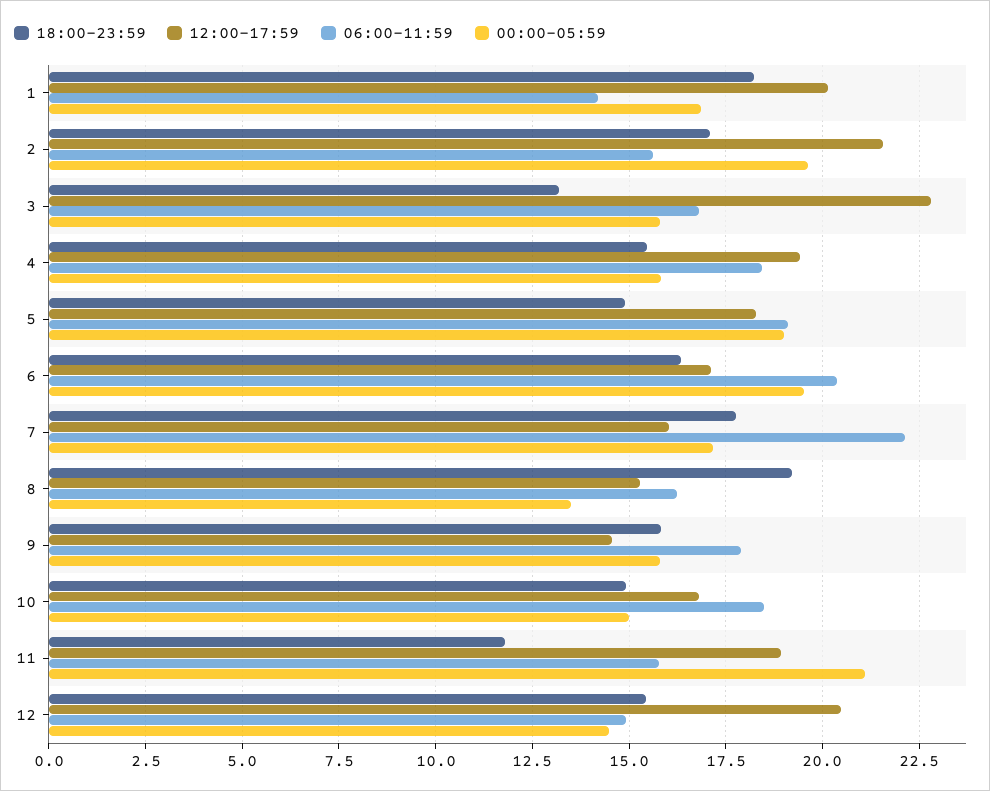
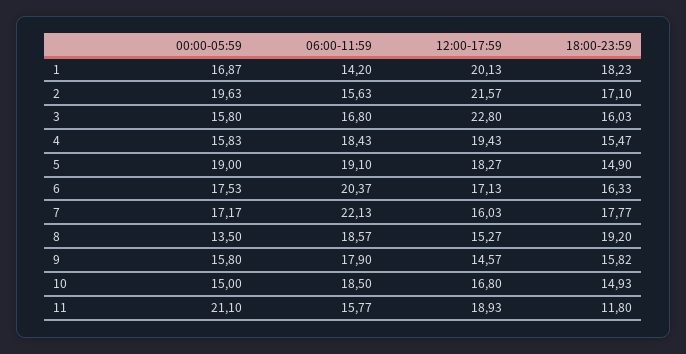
  {
    "18:00-23:59": {
      "1": 18.23,
      "2": 17.1,
-     "3": 13.25,
+     "3": 16.03,
      "4": 15.47,
      "5": 14.9,
      "6": 16.33,
      "7": 17.77,
      "8": 19.2,
      "9": 15.82,
      "10": 14.93,
-     "11": 11.8,
+     "11": 11.8
-     "12": 15.5
    },
    "12:00-17:59": {
      "1": 20.13,
      "2": 21.57,
      "3": 22.8,
      "4": 19.43,
      "5": 18.27,
      "6": 17.13,
      "7": 16.03,
      "8": 15.27,
      "9": 14.57,
      "10": 16.8,
-     "11": 18.93,
+     "11": 18.93
-     "12": 20.5
    },
    "06:00-11:59": {
      "1": 14.2,
      "2": 15.63,
      "3": 16.8,
      "4": 18.43,
      "5": 19.1,
      "6": 20.37,
      "7": 22.13,
-     "8": 16.25,
+     "8": 18.57,
      "9": 17.9,
      "10": 18.5,
-     "11": 15.77,
+     "11": 15.77
-     "12": 15
    },
    "00:00-05:59": {
      "1": 16.87,
      "2": 19.63,
      "3": 15.8,
      "4": 15.83,
      "5": 19,
-     "6": 19.5,
+     "6": 17.53,
      "7": 17.17,
      "8": 13.5,
      "9": 15.8,
      "10": 15,
-     "11": 21.1,
+     "11": 21.1
-     "12": 14.5
    }
  }

